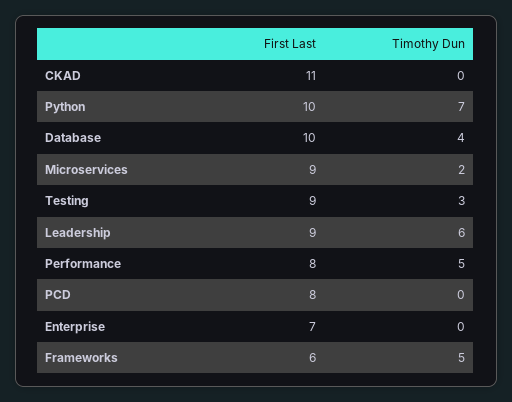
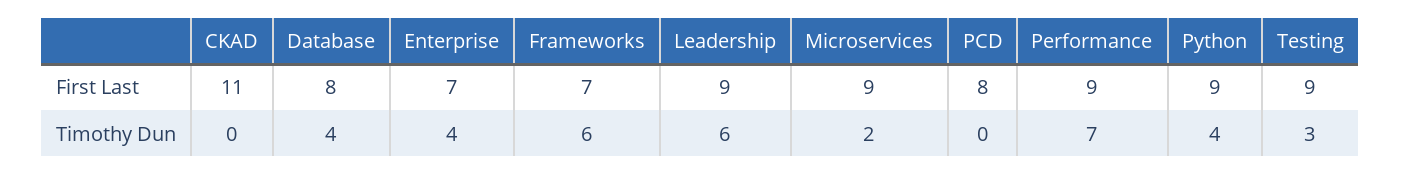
  {
    "First Last": {
      "CKAD": 11,
-     "Python": 10,
+     "Python": 9,
-     "Database": 10,
+     "Database": 8,
      "Microservices": 9,
      "Testing": 9,
      "Leadership": 9,
-     "Performance": 8,
+     "Performance": 9,
      "PCD": 8,
      "Enterprise": 7,
-     "Frameworks": 6
+     "Frameworks": 7
    },
    "Timothy Dun": {
      "CKAD": 0,
-     "Python": 7,
+     "Python": 4,
      "Database": 4,
      "Microservices": 2,
      "Testing": 3,
      "Leadership": 6,
-     "Performance": 5,
+     "Performance": 7,
      "PCD": 0,
-     "Enterprise": 0,
+     "Enterprise": 4,
-     "Frameworks": 5
+     "Frameworks": 6
    }
  }

